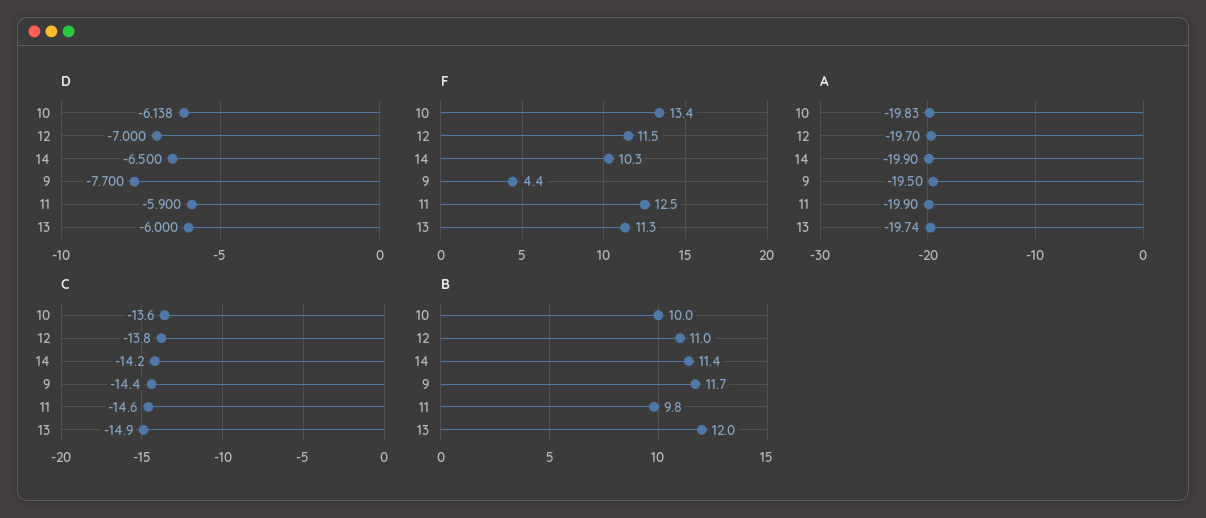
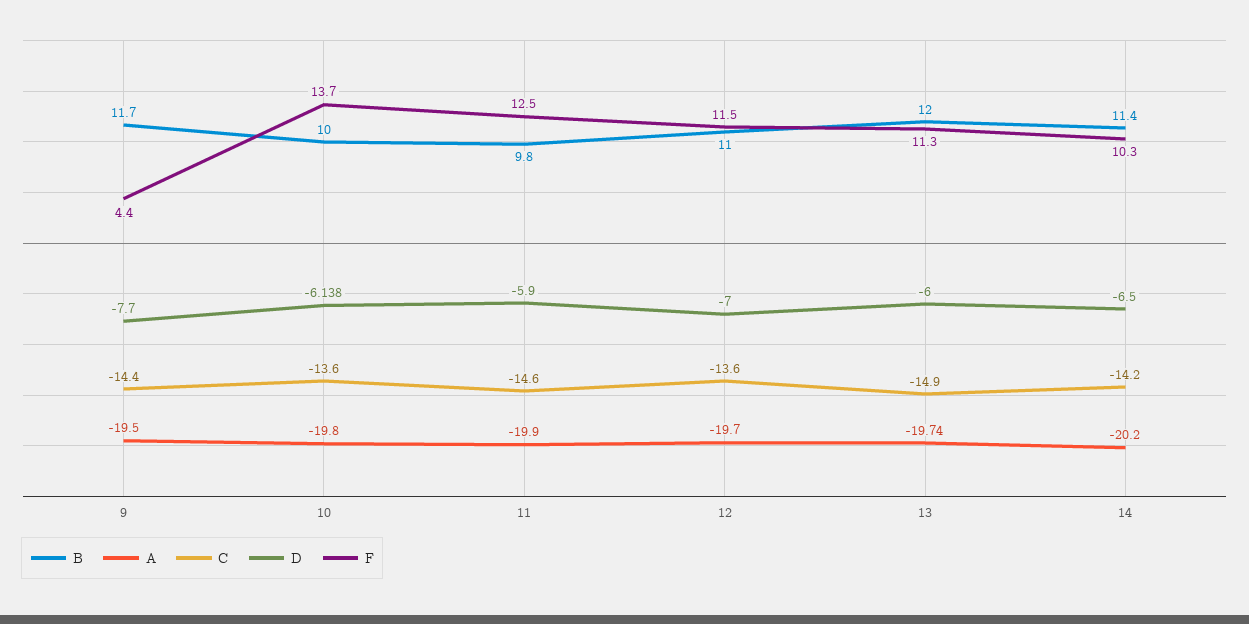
  {
    "D": {
      "10": -6.138,
      "12": -7,
      "14": -6.5,
      "9": -7.7,
      "11": -5.9,
      "13": -6
    },
    "F": {
-     "10": 13.4,
+     "10": 13.7,
      "12": 11.5,
      "14": 10.3,
      "9": 4.4,
      "11": 12.5,
      "13": 11.3
    },
    "A": {
-     "10": -19.83,
+     "10": -19.8,
      "12": -19.7,
-     "14": -19.9,
+     "14": -20.2,
      "9": -19.5,
      "11": -19.9,
      "13": -19.74
    },
    "C": {
      "10": -13.6,
-     "12": -13.8,
+     "12": -13.6,
      "14": -14.2,
      "9": -14.4,
      "11": -14.6,
      "13": -14.9
    },
    "B": {
      "10": 10,
      "12": 11,
      "14": 11.4,
      "9": 11.7,
      "11": 9.8,
      "13": 12
    }
  }

